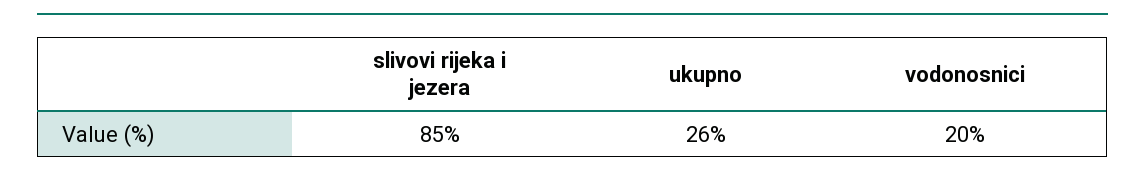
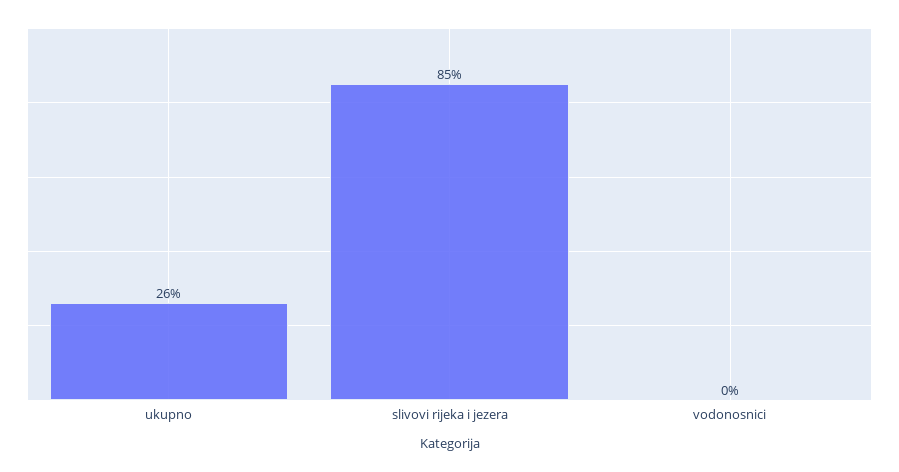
  {
    "slivovi rijeka i jezera": 85,
    "ukupno": 26,
-   "vodonosnici": 20
+   "vodonosnici": 0
  }

